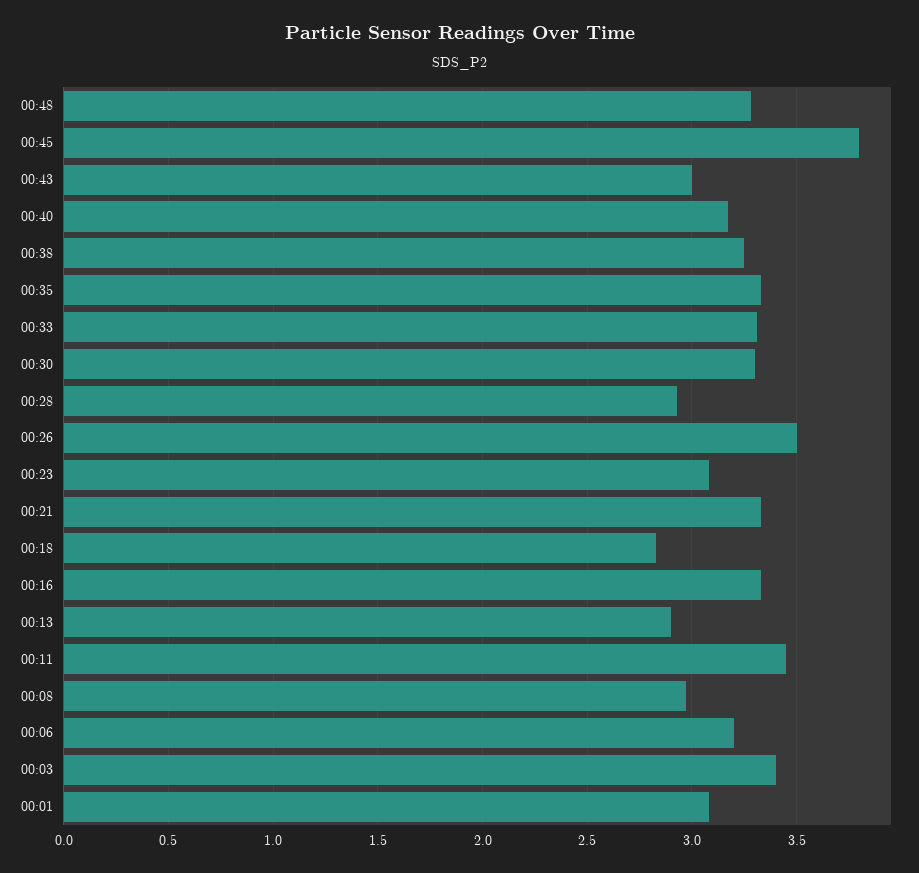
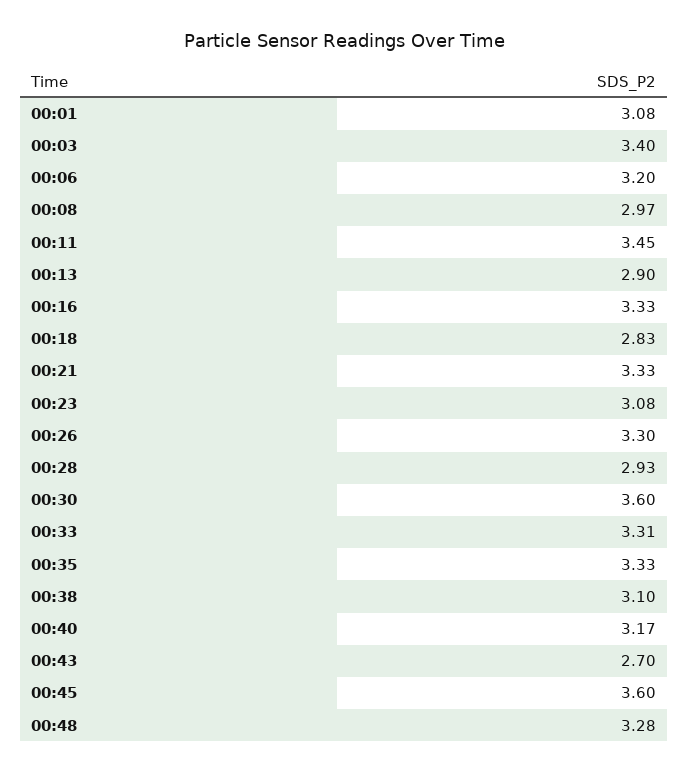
  {
    "00:48": 3.28,
-   "00:45": 3.8,
+   "00:45": 3.6,
-   "00:43": 3,
+   "00:43": 2.7,
    "00:40": 3.17,
-   "00:38": 3.25,
+   "00:38": 3.1,
    "00:35": 3.33,
    "00:33": 3.31,
-   "00:30": 3.3,
+   "00:30": 3.6,
    "00:28": 2.93,
-   "00:26": 3.5,
+   "00:26": 3.3,
    "00:23": 3.08,
    "00:21": 3.33,
    "00:18": 2.83,
    "00:16": 3.33,
    "00:13": 2.9,
    "00:11": 3.45,
    "00:08": 2.97,
    "00:06": 3.2,
    "00:03": 3.4,
    "00:01": 3.08
  }

